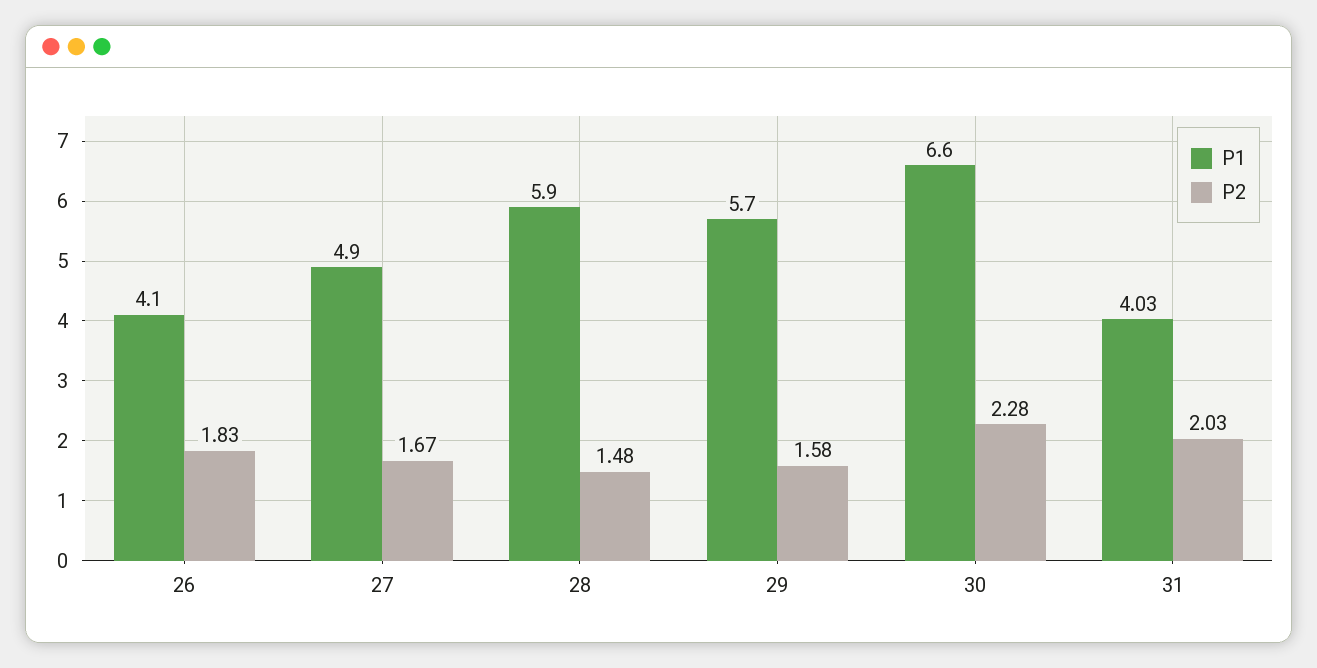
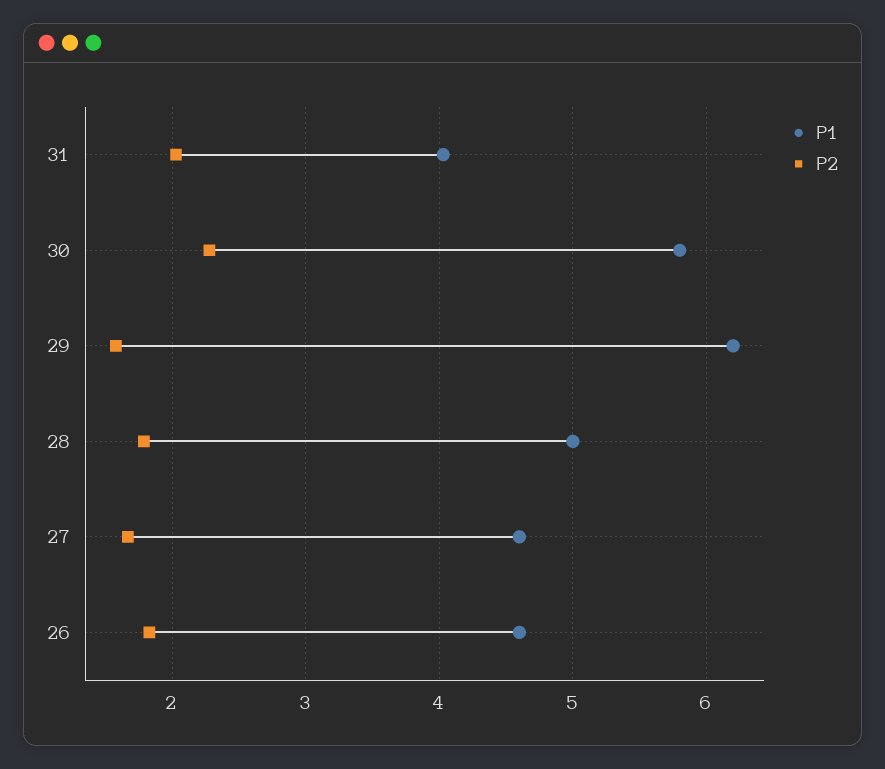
  {
    "P1": {
-     "26": 4.1,
+     "26": 4.6,
-     "27": 4.9,
+     "27": 4.6,
-     "28": 5.9,
+     "28": 5,
-     "29": 5.7,
+     "29": 6.2,
-     "30": 6.6,
+     "30": 5.8,
      "31": 4.03
    },
    "P2": {
      "26": 1.83,
      "27": 1.67,
-     "28": 1.48,
+     "28": 1.8,
      "29": 1.58,
      "30": 2.28,
      "31": 2.03
    }
  }

